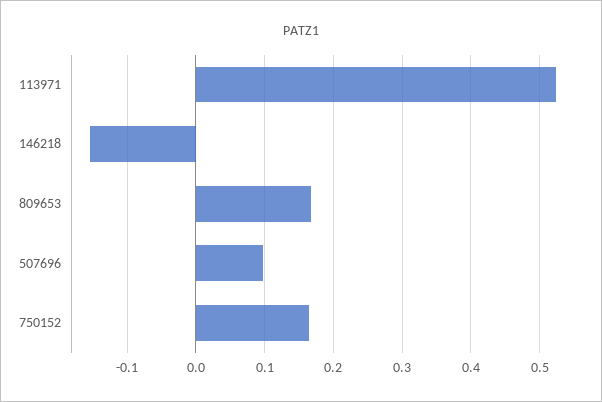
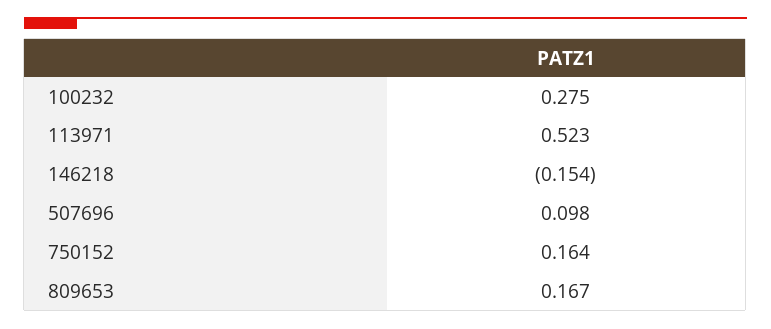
  {
    "113971": 0.523,
    "146218": -0.154,
    "809653": 0.167,
    "507696": 0.098,
-   "750152": 0.164
+   "750152": 0.164,
+   "100232": 0.275
  }

